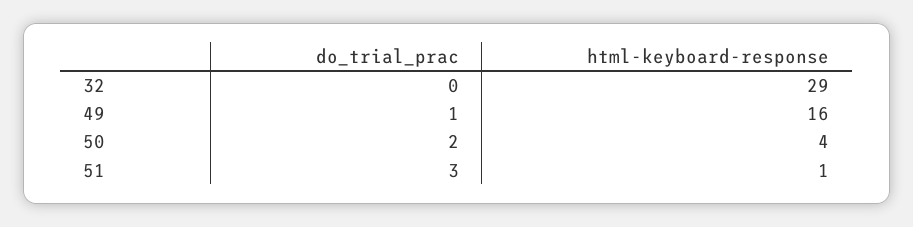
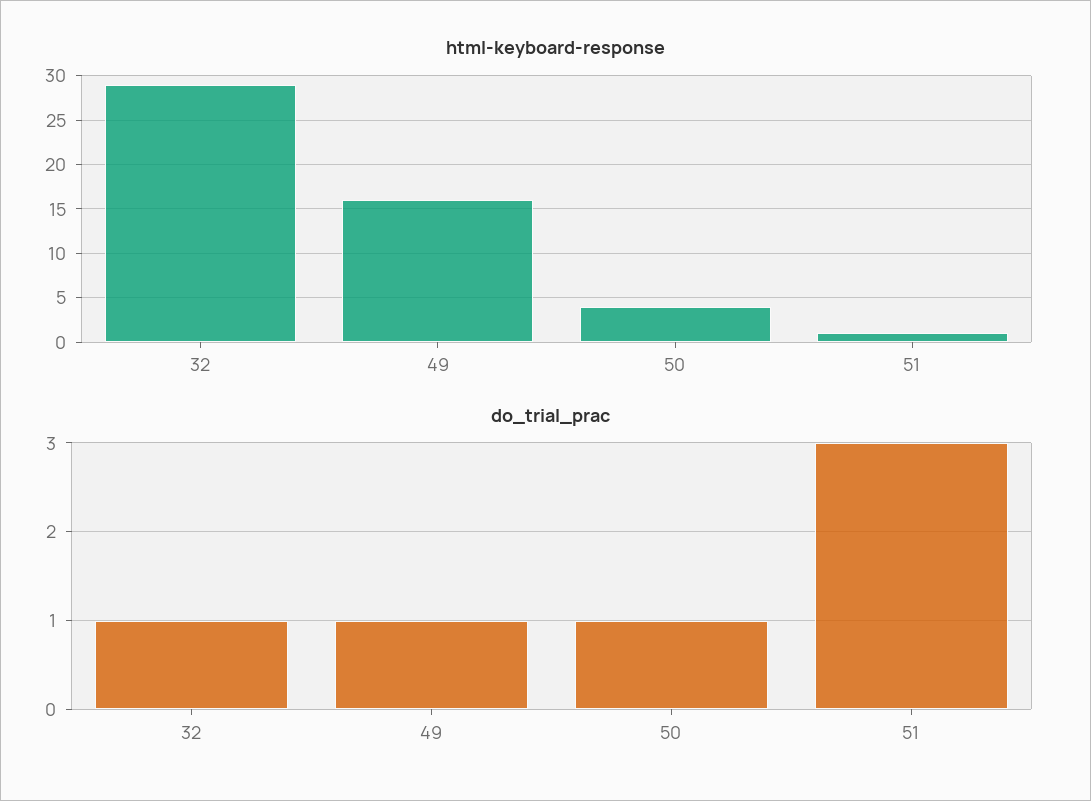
  {
    "do_trial_prac": {
-     "32": 0,
+     "32": 1,
      "49": 1,
-     "50": 2,
+     "50": 1,
      "51": 3
    },
    "html-keyboard-response": {
      "32": 29,
      "49": 16,
      "50": 4,
      "51": 1
    }
  }

